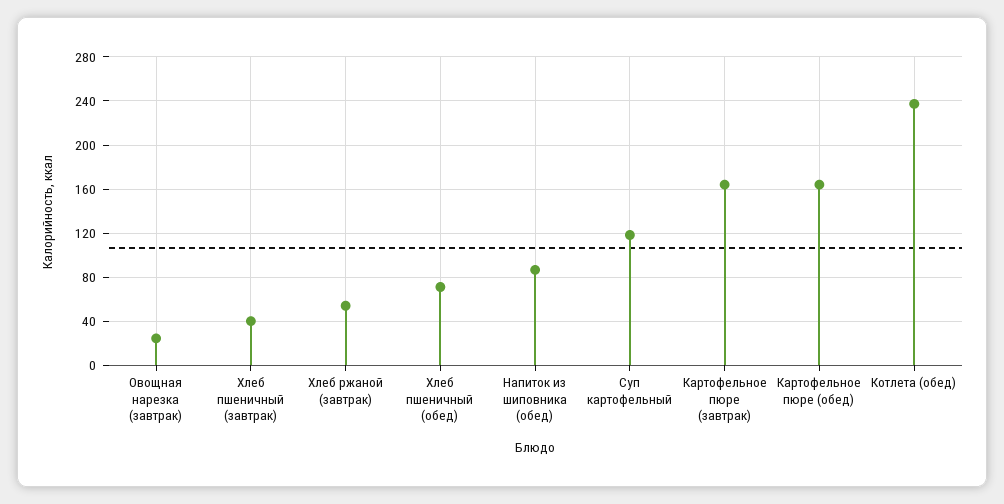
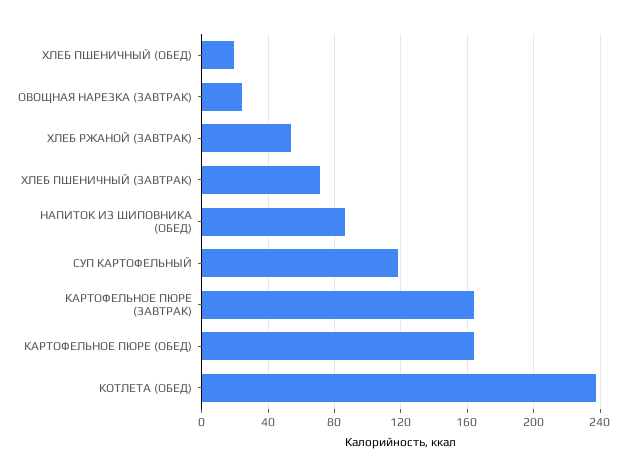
  {
    "Овощная нарезка (завтрак)": 25,
-   "Хлеб пшеничный (завтрак)": 40,
+   "Хлеб пшеничный (завтрак)": 70,
    "Хлеб ржаной (завтрак)": 55,
-   "Хлеб пшеничный (обед)": 70,
+   "Хлеб пшеничный (обед)": 20,
    "Напиток из шиповника (обед)": 85,
    "Суп картофельный": 120,
    "Картофельное пюре (завтрак)": 165,
    "Картофельное пюре (обед)": 165,
    "Котлета (обед)": 235
  }

